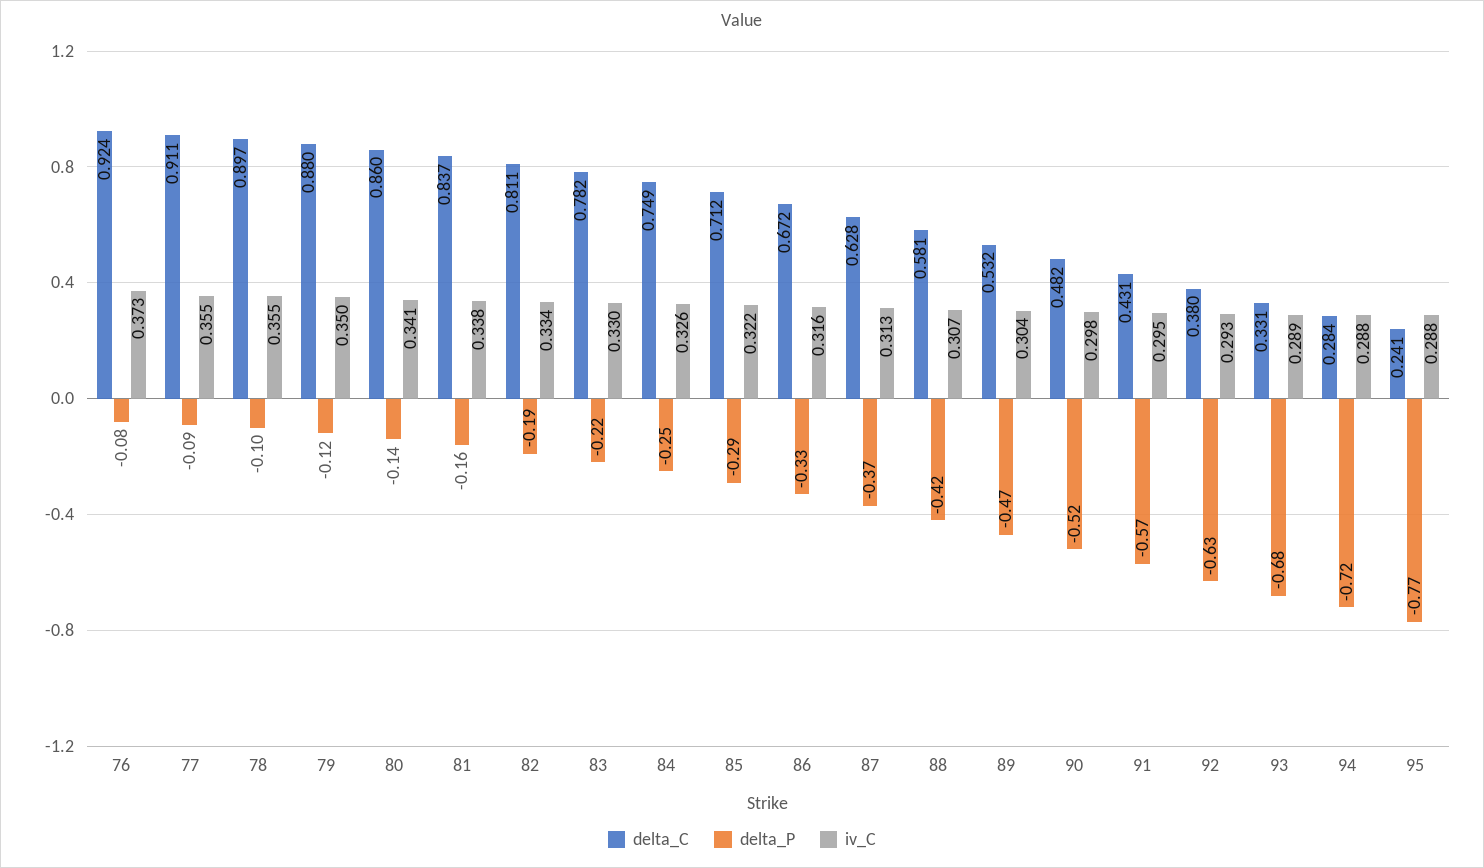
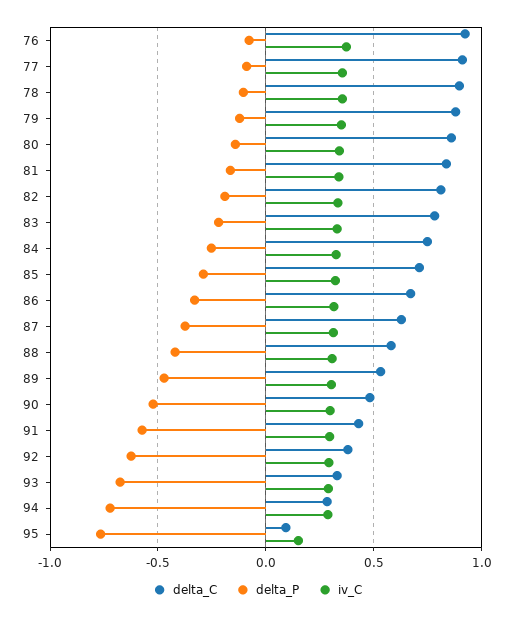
  {
    "delta_C": {
      "76": 0.924,
      "77": 0.911,
      "78": 0.897,
      "79": 0.88,
      "80": 0.86,
      "81": 0.837,
      "82": 0.811,
      "83": 0.782,
      "84": 0.749,
      "85": 0.712,
      "86": 0.672,
      "87": 0.628,
      "88": 0.581,
      "89": 0.532,
      "90": 0.482,
      "91": 0.431,
      "92": 0.38,
      "93": 0.331,
      "94": 0.284,
-     "95": 0.241
+     "95": 0.1
    },
    "delta_P": {
      "76": -0.08,
      "77": -0.09,
      "78": -0.1,
      "79": -0.12,
      "80": -0.14,
      "81": -0.16,
      "82": -0.19,
      "83": -0.22,
      "84": -0.25,
      "85": -0.29,
      "86": -0.33,
      "87": -0.37,
      "88": -0.42,
      "89": -0.47,
      "90": -0.52,
      "91": -0.57,
      "92": -0.63,
      "93": -0.68,
      "94": -0.72,
      "95": -0.77
    },
    "iv_C": {
      "76": 0.373,
      "77": 0.355,
      "78": 0.355,
      "79": 0.35,
      "80": 0.341,
      "81": 0.338,
      "82": 0.334,
      "83": 0.33,
      "84": 0.326,
      "85": 0.322,
      "86": 0.316,
      "87": 0.313,
      "88": 0.307,
      "89": 0.304,
      "90": 0.298,
      "91": 0.295,
      "92": 0.293,
      "93": 0.289,
      "94": 0.288,
-     "95": 0.288
+     "95": 0.15
    }
  }

